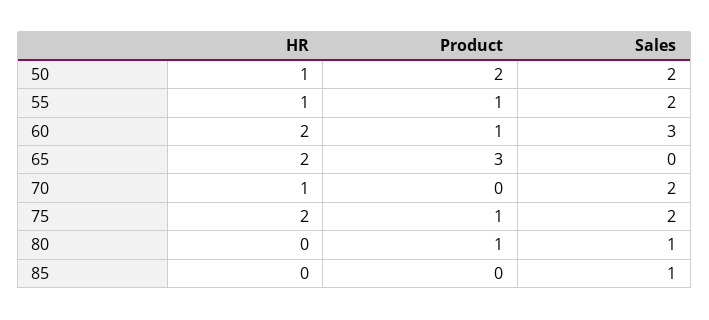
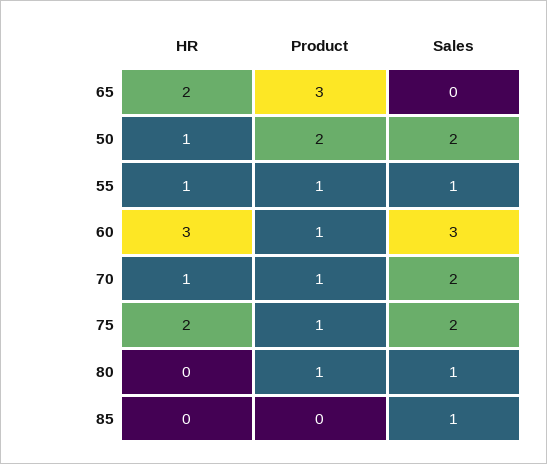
  {
    "HR": {
      "50": 1,
      "55": 1,
-     "60": 2,
+     "60": 3,
      "65": 2,
      "70": 1,
      "75": 2,
      "80": 0,
      "85": 0
    },
    "Product": {
      "50": 2,
      "55": 1,
      "60": 1,
      "65": 3,
-     "70": 0,
+     "70": 1,
      "75": 1,
      "80": 1,
      "85": 0
    },
    "Sales": {
      "50": 2,
-     "55": 2,
+     "55": 1,
      "60": 3,
      "65": 0,
      "70": 2,
      "75": 2,
      "80": 1,
      "85": 1
    }
  }

